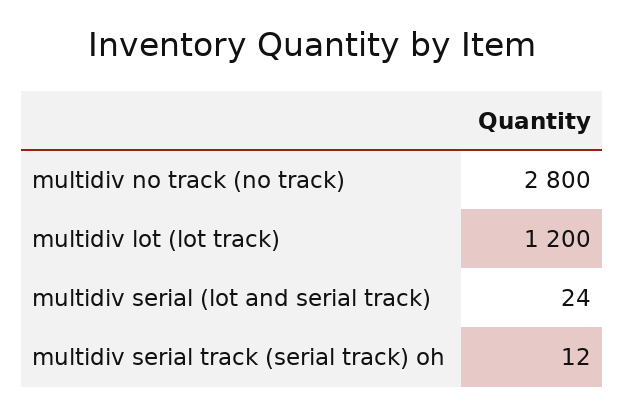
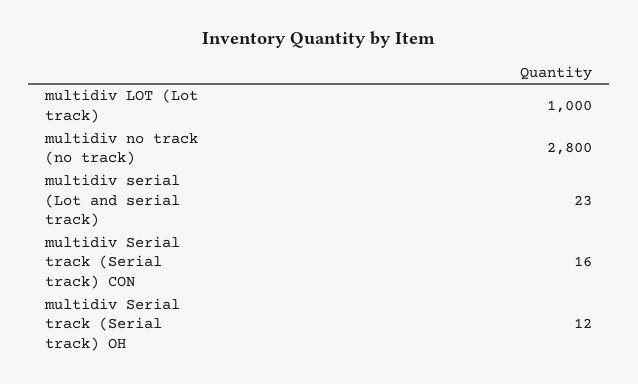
  {
    "multidiv no track (no track)": 2800,
-   "multidiv lot (lot track)": 1200,
+   "multidiv lot (lot track)": 1000,
-   "multidiv serial (lot and serial track)": 24,
+   "multidiv serial (lot and serial track)": 23,
-   "multidiv serial track (serial track) oh": 12
+   "multidiv serial track (serial track) oh": 12,
+   "multidiv Serial track (Serial track) CON": 16
  }

